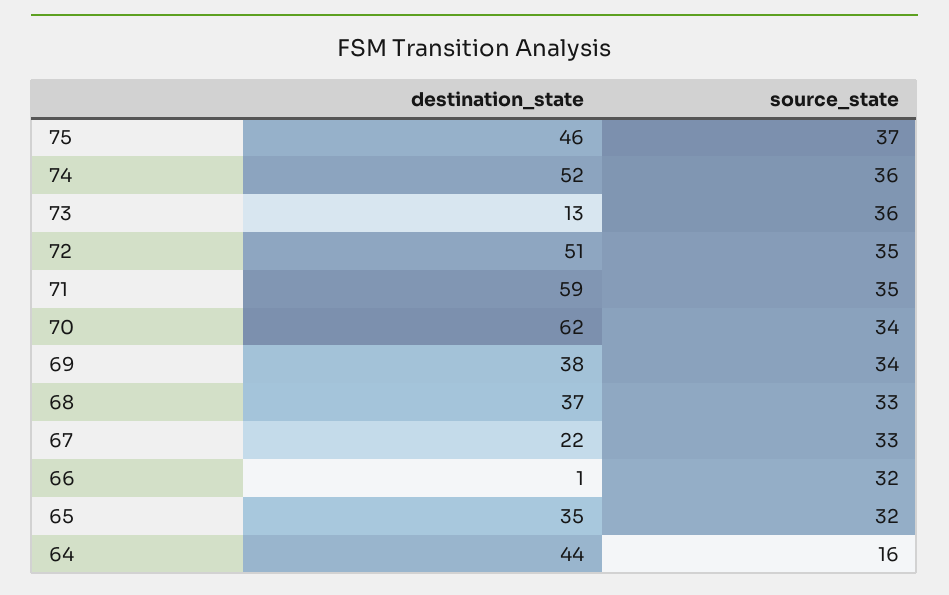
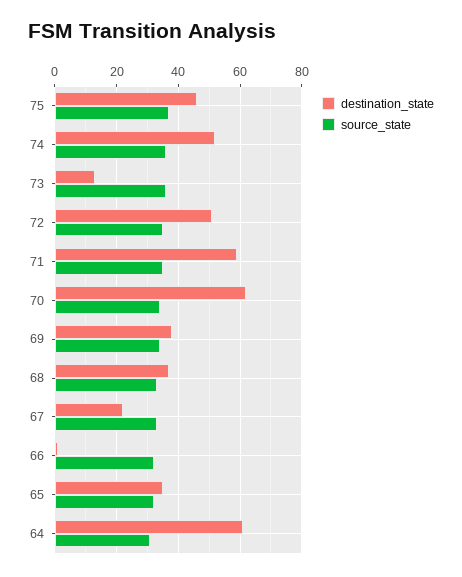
  {
    "destination_state": {
      "75": 46,
      "74": 52,
      "73": 13,
      "72": 51,
      "71": 59,
      "70": 62,
      "69": 38,
      "68": 37,
      "67": 22,
      "66": 1,
      "65": 35,
-     "64": 44
+     "64": 60
    },
    "source_state": {
      "75": 37,
      "74": 36,
      "73": 36,
      "72": 35,
      "71": 35,
      "70": 34,
      "69": 34,
      "68": 33,
      "67": 33,
      "66": 32,
      "65": 32,
-     "64": 16
+     "64": 30
    }
  }

